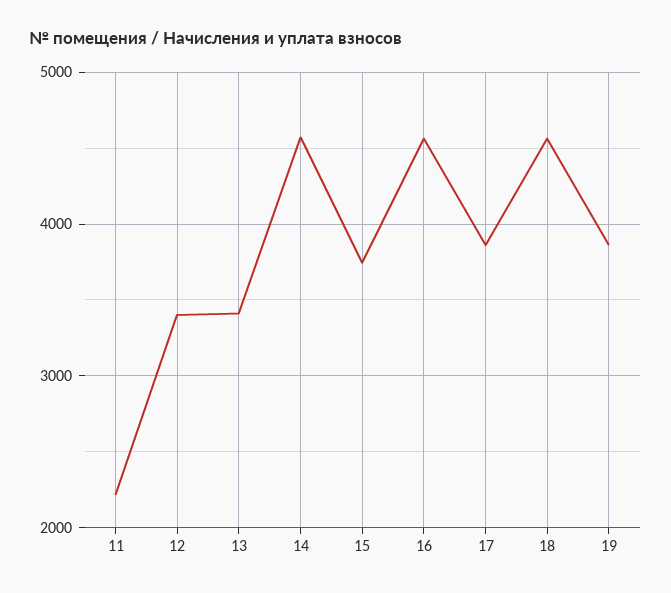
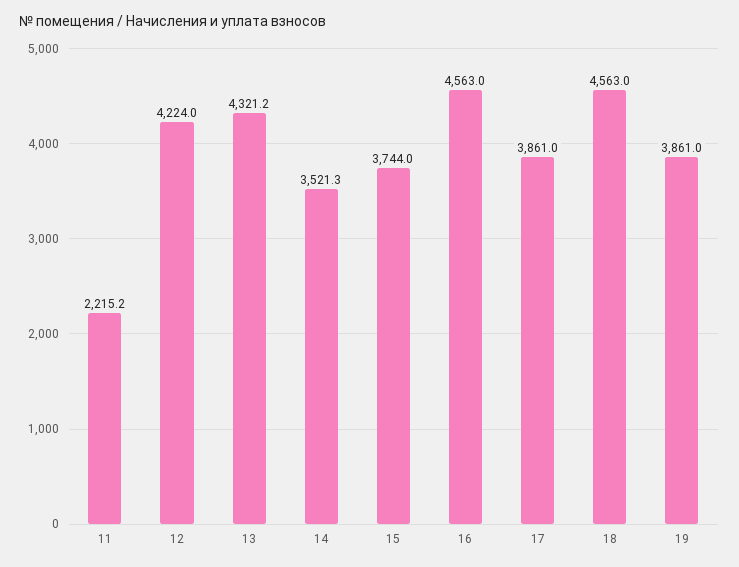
  {
    "11": 2215.2,
-   "12": 3400,
+   "12": 4224,
-   "13": 3400,
+   "13": 4321.2,
-   "14": 4600,
+   "14": 3521.3,
    "15": 3744,
    "16": 4563,
    "17": 3861,
    "18": 4563,
    "19": 3861
  }

